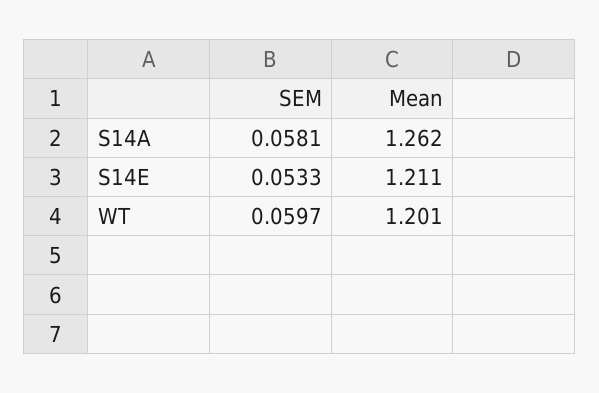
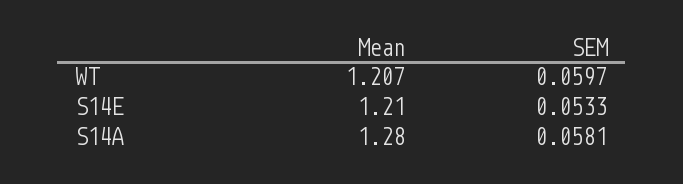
  {
    "SEM": {
      "S14A": 0.0581,
      "S14E": 0.0533,
      "WT": 0.0597
    },
    "Mean": {
-     "S14A": 1.262,
+     "S14A": 1.28,
-     "S14E": 1.211,
+     "S14E": 1.21,
-     "WT": 1.201
+     "WT": 1.207
    }
  }

